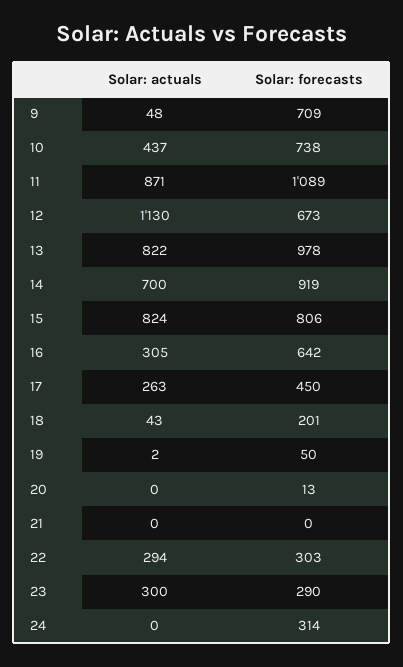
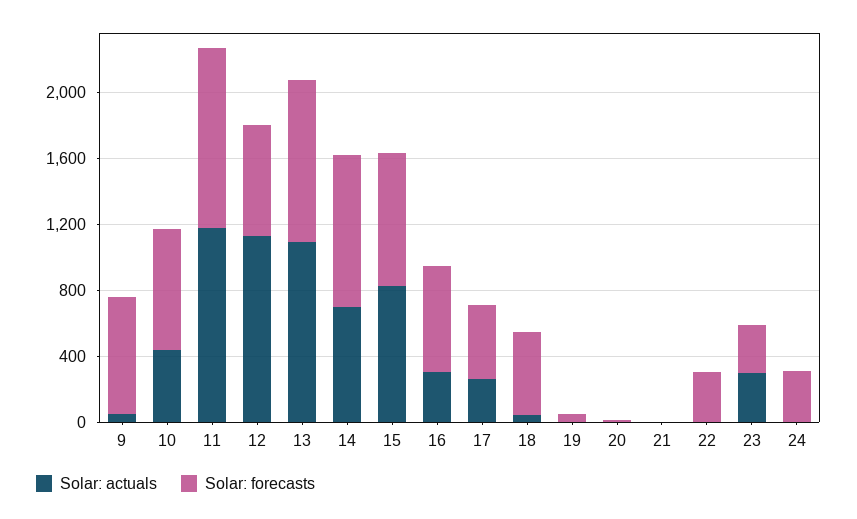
  {
    "Solar: actuals": {
      "9": 48,
      "10": 437,
-     "11": 871,
+     "11": 1200,
      "12": 1130,
-     "13": 822,
+     "13": 1100,
      "14": 700,
      "15": 824,
      "16": 305,
      "17": 263,
      "18": 43,
      "19": 2,
      "20": 0,
      "21": 0,
-     "22": 294,
+     "22": 0,
      "23": 300,
      "24": 0
    },
    "Solar: forecasts": {
      "9": 709,
      "10": 738,
      "11": 1089,
      "12": 673,
      "13": 978,
      "14": 919,
      "15": 806,
      "16": 642,
      "17": 450,
-     "18": 201,
+     "18": 500,
      "19": 50,
      "20": 13,
      "21": 0,
      "22": 303,
      "23": 290,
      "24": 314
    }
  }

